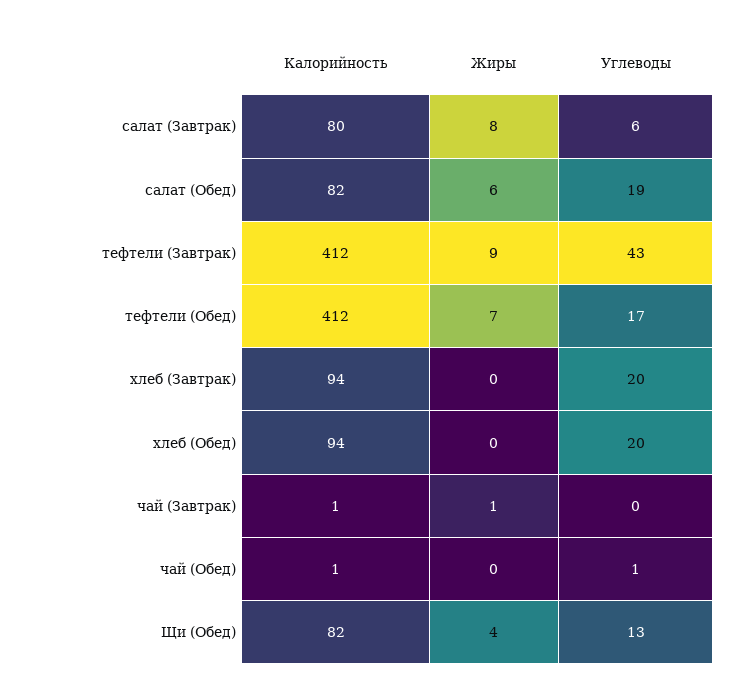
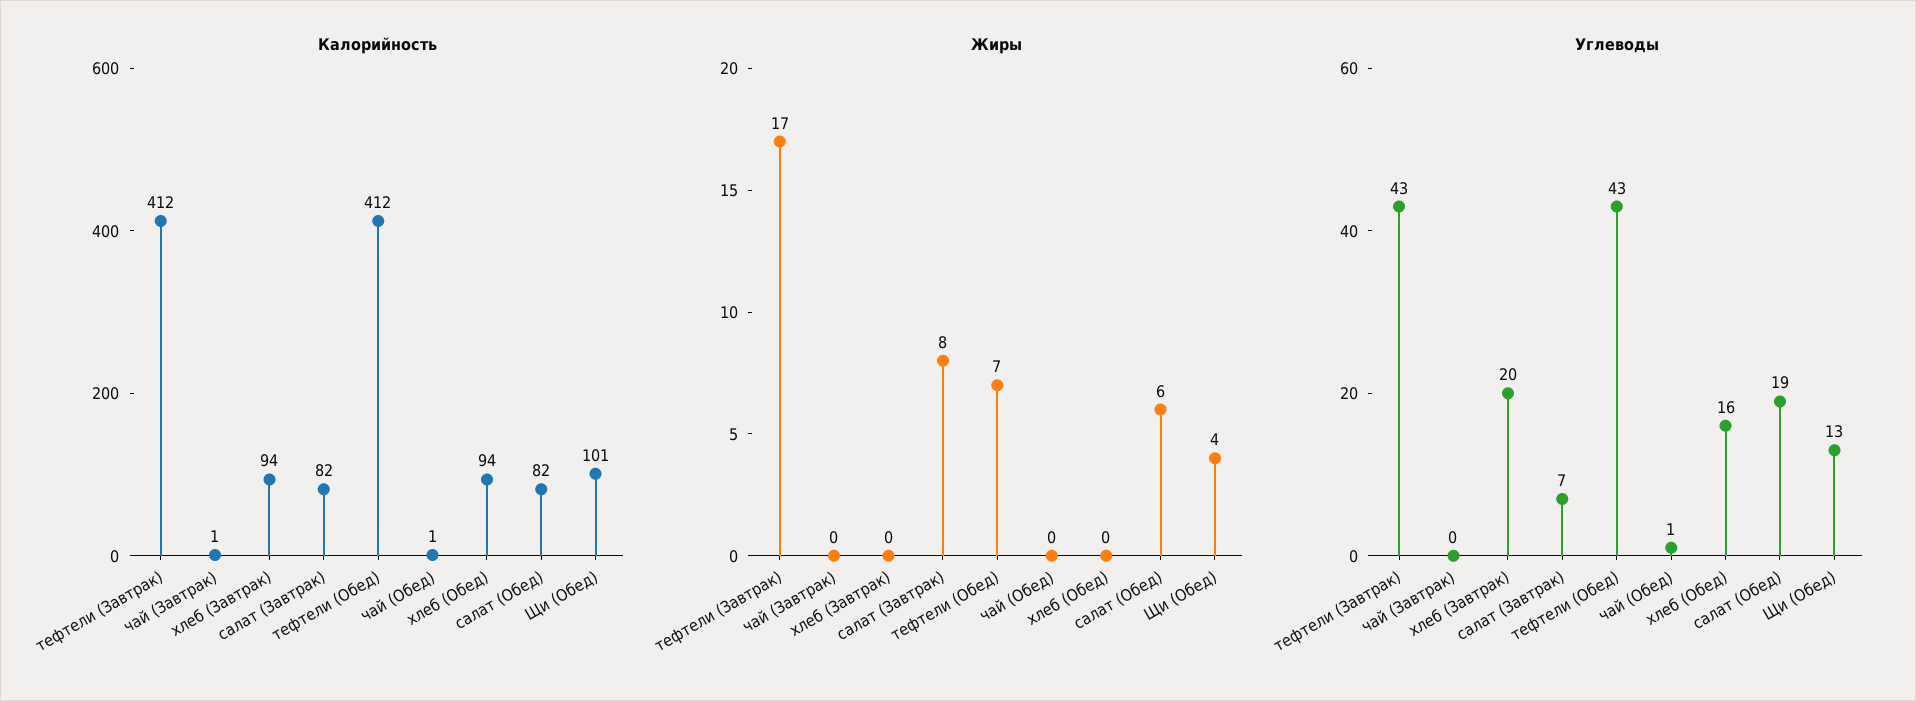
  {
    "Калорийность": {
-     "салат (Завтрак)": 80,
+     "салат (Завтрак)": 82,
      "салат (Обед)": 82,
      "тефтели (Завтрак)": 412,
      "тефтели (Обед)": 412,
      "хлеб (Завтрак)": 94,
      "хлеб (Обед)": 94,
      "чай (Завтрак)": 1,
      "чай (Обед)": 1,
-     "Щи (Обед)": 82
+     "Щи (Обед)": 101
    },
    "Жиры": {
      "салат (Завтрак)": 8,
      "салат (Обед)": 6,
-     "тефтели (Завтрак)": 9,
+     "тефтели (Завтрак)": 17,
      "тефтели (Обед)": 7,
      "хлеб (Завтрак)": 0,
      "хлеб (Обед)": 0,
-     "чай (Завтрак)": 1,
+     "чай (Завтрак)": 0,
      "чай (Обед)": 0,
      "Щи (Обед)": 4
    },
    "Углеводы": {
-     "салат (Завтрак)": 6,
+     "салат (Завтрак)": 7,
      "салат (Обед)": 19,
      "тефтели (Завтрак)": 43,
-     "тефтели (Обед)": 17,
+     "тефтели (Обед)": 43,
      "хлеб (Завтрак)": 20,
-     "хлеб (Обед)": 20,
+     "хлеб (Обед)": 16,
      "чай (Завтрак)": 0,
      "чай (Обед)": 1,
      "Щи (Обед)": 13
    }
  }

